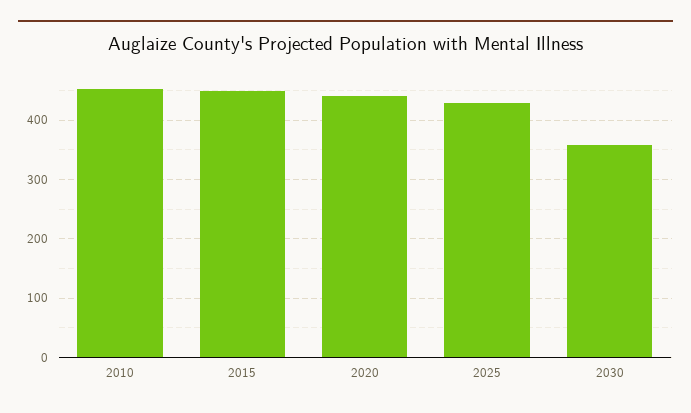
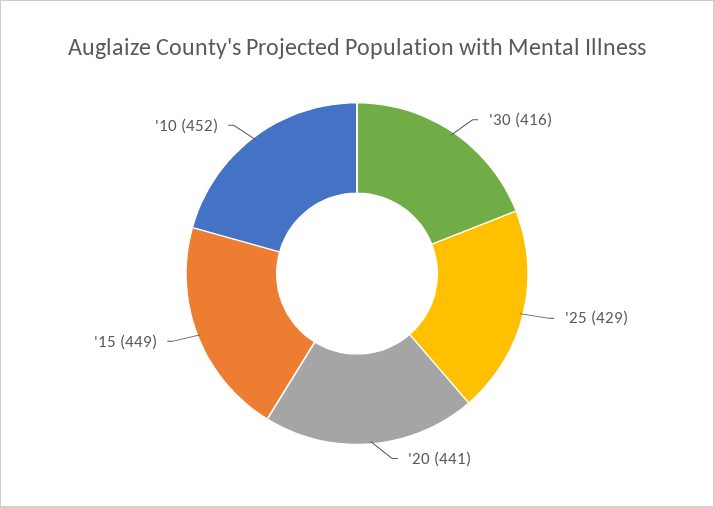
  {
    "2010": 452,
    "2015": 449,
    "2020": 441,
    "2025": 429,
-   "2030": 360
+   "2030": 416
  }

